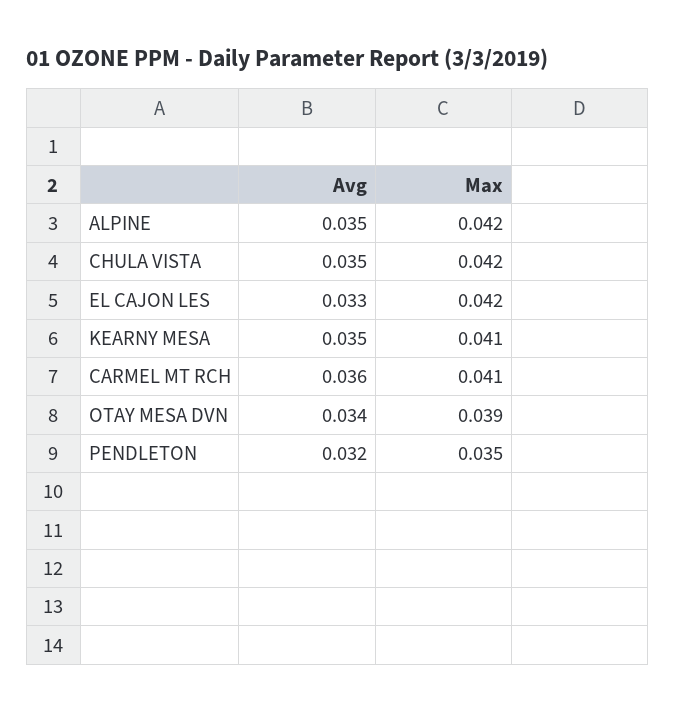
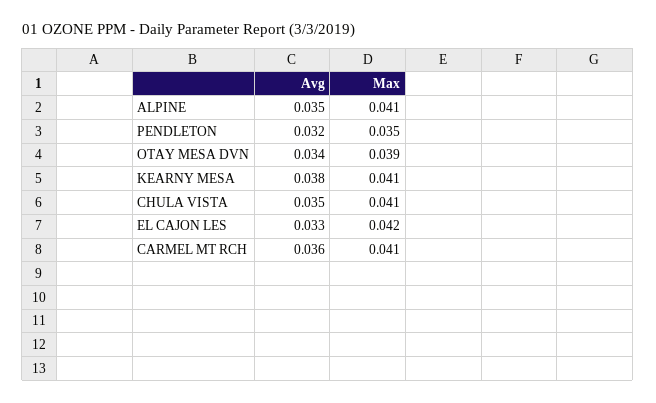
  {
    "Avg": {
      "ALPINE": 0.035,
      "CHULA VISTA": 0.035,
      "EL CAJON LES": 0.033,
-     "KEARNY MESA": 0.035,
+     "KEARNY MESA": 0.038,
      "CARMEL MT RCH": 0.036,
      "OTAY MESA DVN": 0.034,
      "PENDLETON": 0.032
    },
    "Max": {
-     "ALPINE": 0.042,
+     "ALPINE": 0.041,
-     "CHULA VISTA": 0.042,
+     "CHULA VISTA": 0.041,
      "EL CAJON LES": 0.042,
      "KEARNY MESA": 0.041,
      "CARMEL MT RCH": 0.041,
      "OTAY MESA DVN": 0.039,
      "PENDLETON": 0.035
    }
  }

